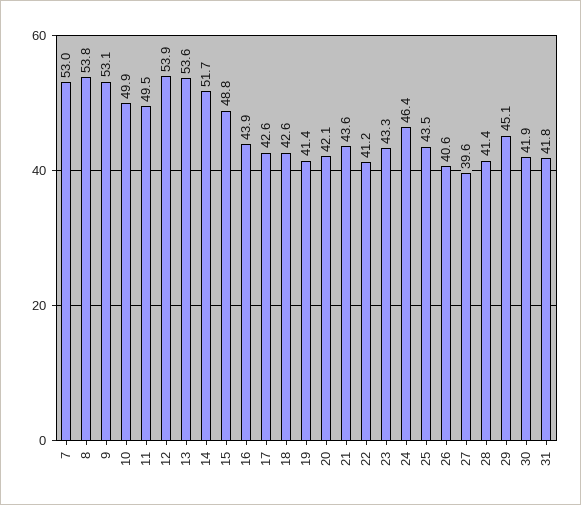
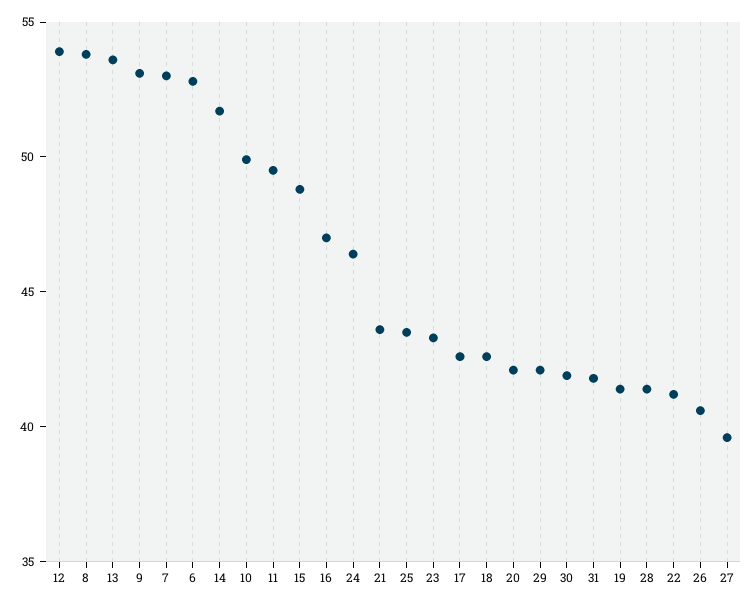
  {
    "7": 53,
    "8": 53.8,
    "9": 53.1,
    "10": 49.9,
    "11": 49.5,
    "12": 53.9,
    "13": 53.6,
    "14": 51.7,
    "15": 48.8,
-   "16": 43.9,
+   "16": 47,
    "17": 42.6,
    "18": 42.6,
    "19": 41.4,
    "20": 42.1,
    "21": 43.6,
    "22": 41.2,
    "23": 43.3,
    "24": 46.4,
    "25": 43.5,
    "26": 40.6,
    "27": 39.6,
    "28": 41.4,
-   "29": 45.1,
+   "29": 42,
    "30": 41.9,
-   "31": 41.8
+   "31": 41.8,
+   "6": 53
  }

